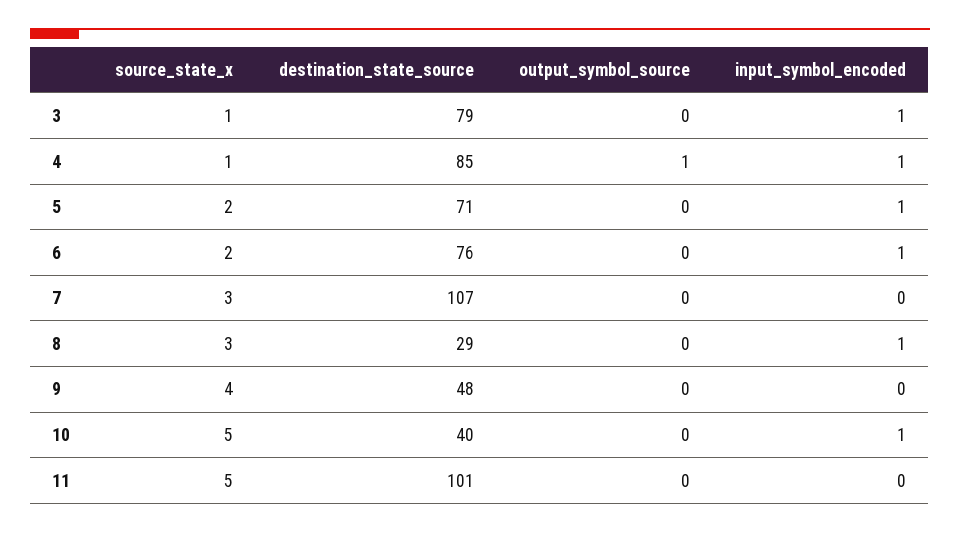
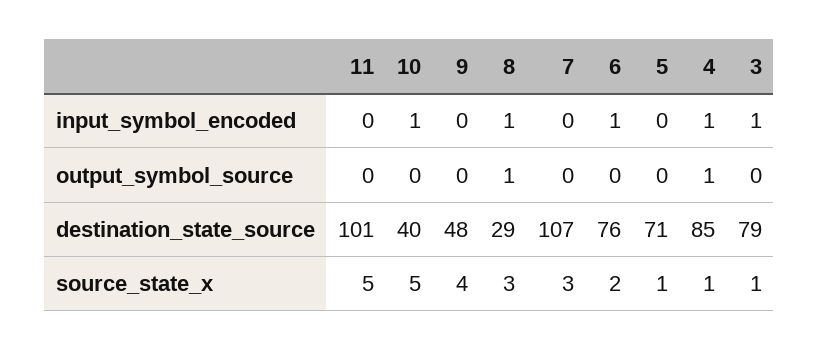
  {
    "source_state_x": {
      "3": 1,
      "4": 1,
-     "5": 2,
+     "5": 1,
      "6": 2,
      "7": 3,
      "8": 3,
      "9": 4,
      "10": 5,
      "11": 5
    },
    "destination_state_source": {
      "3": 79,
      "4": 85,
      "5": 71,
      "6": 76,
      "7": 107,
      "8": 29,
      "9": 48,
      "10": 40,
      "11": 101
    },
    "output_symbol_source": {
      "3": 0,
      "4": 1,
      "5": 0,
      "6": 0,
      "7": 0,
-     "8": 0,
+     "8": 1,
      "9": 0,
      "10": 0,
      "11": 0
    },
    "input_symbol_encoded": {
      "3": 1,
      "4": 1,
-     "5": 1,
+     "5": 0,
      "6": 1,
      "7": 0,
      "8": 1,
      "9": 0,
      "10": 1,
      "11": 0
    }
  }

